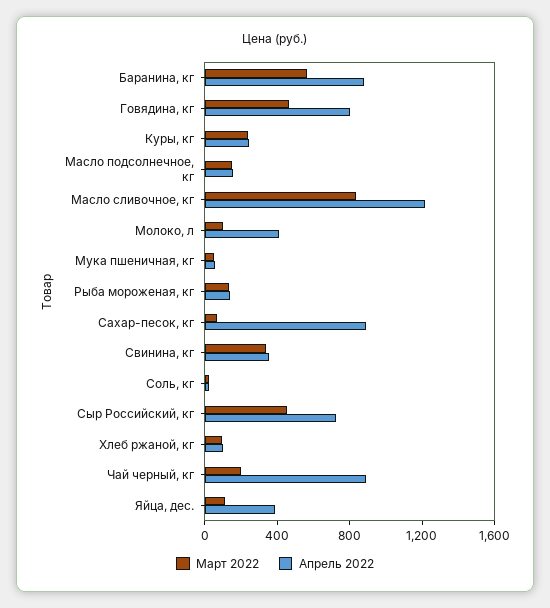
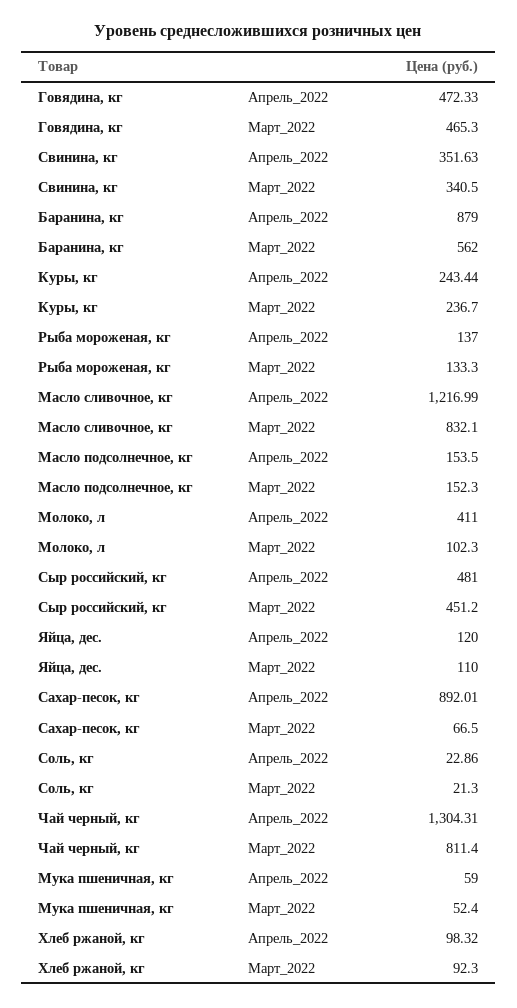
  {
    "Март 2022": {
      "Баранина, кг": 562,
      "Говядина, кг": 465.3,
      "Куры, кг": 236.7,
      "Масло подсолнечное, кг": 152.3,
      "Масло сливочное, кг": 832.1,
      "Молоко, л": 102.3,
      "Мука пшеничная, кг": 52.4,
      "Рыба мороженая, кг": 133.3,
      "Сахар-песок, кг": 66.5,
      "Свинина, кг": 340.5,
      "Соль, кг": 21.3,
      "Сыр Российский, кг": 451.2,
      "Хлеб ржаной, кг": 92.3,
-     "Чай черный, кг": 200,
+     "Чай черный, кг": 811.4,
      "Яйца, дес.": 110
    },
    "Апрель 2022": {
      "Баранина, кг": 879,
-     "Говядина, кг": 800,
+     "Говядина, кг": 472.33,
      "Куры, кг": 243.44,
      "Масло подсолнечное, кг": 153.5,
      "Масло сливочное, кг": 1216.99,
      "Молоко, л": 411,
      "Мука пшеничная, кг": 59,
      "Рыба мороженая, кг": 137,
      "Сахар-песок, кг": 892.01,
      "Свинина, кг": 351.63,
      "Соль, кг": 22.86,
-     "Сыр Российский, кг": 700,
+     "Сыр Российский, кг": 481,
      "Хлеб ржаной, кг": 98.32,
-     "Чай черный, кг": 900,
+     "Чай черный, кг": 1304.31,
-     "Яйца, дес.": 400
+     "Яйца, дес.": 120
    }
  }

